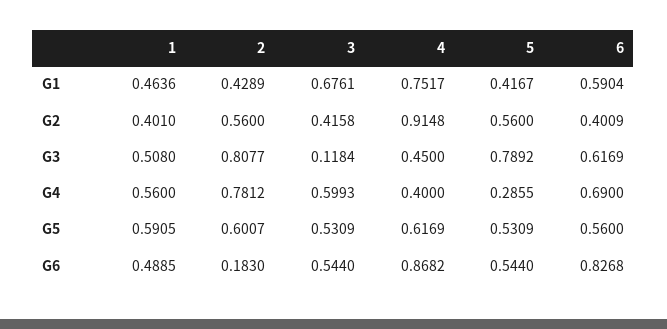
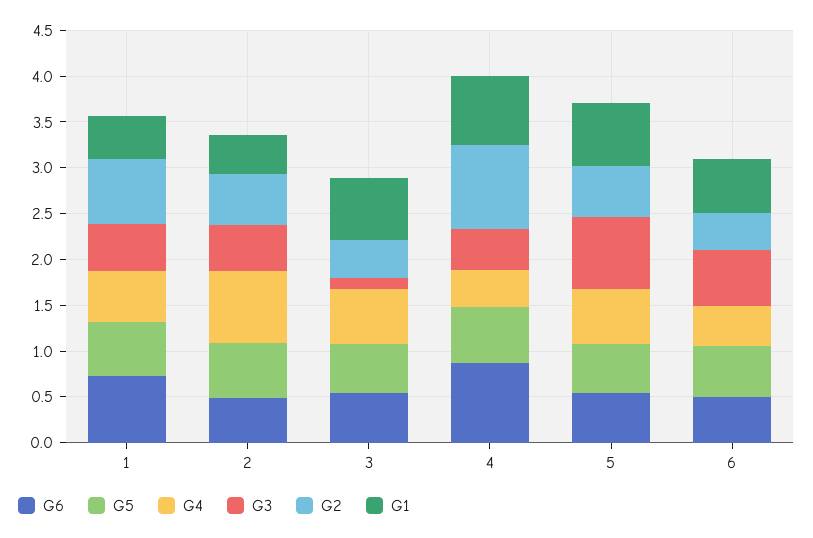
  {
    "G1": {
      "1": 0.4636,
      "2": 0.4289,
      "3": 0.6761,
      "4": 0.7517,
-     "5": 0.4167,
+     "5": 0.7,
      "6": 0.5904
    },
    "G2": {
-     "1": 0.401,
+     "1": 0.7,
      "2": 0.56,
      "3": 0.4158,
      "4": 0.9148,
      "5": 0.56,
      "6": 0.4009
    },
    "G3": {
      "1": 0.508,
-     "2": 0.8077,
+     "2": 0.5,
      "3": 0.1184,
      "4": 0.45,
      "5": 0.7892,
      "6": 0.6169
    },
    "G4": {
      "1": 0.56,
      "2": 0.7812,
      "3": 0.5993,
      "4": 0.4,
-     "5": 0.2855,
+     "5": 0.6,
-     "6": 0.69
+     "6": 0.4
    },
    "G5": {
      "1": 0.5905,
      "2": 0.6007,
      "3": 0.5309,
      "4": 0.6169,
      "5": 0.5309,
      "6": 0.56
    },
    "G6": {
-     "1": 0.4885,
+     "1": 0.7,
-     "2": 0.183,
+     "2": 0.5,
      "3": 0.544,
      "4": 0.8682,
      "5": 0.544,
-     "6": 0.8268
+     "6": 0.5
    }
  }

